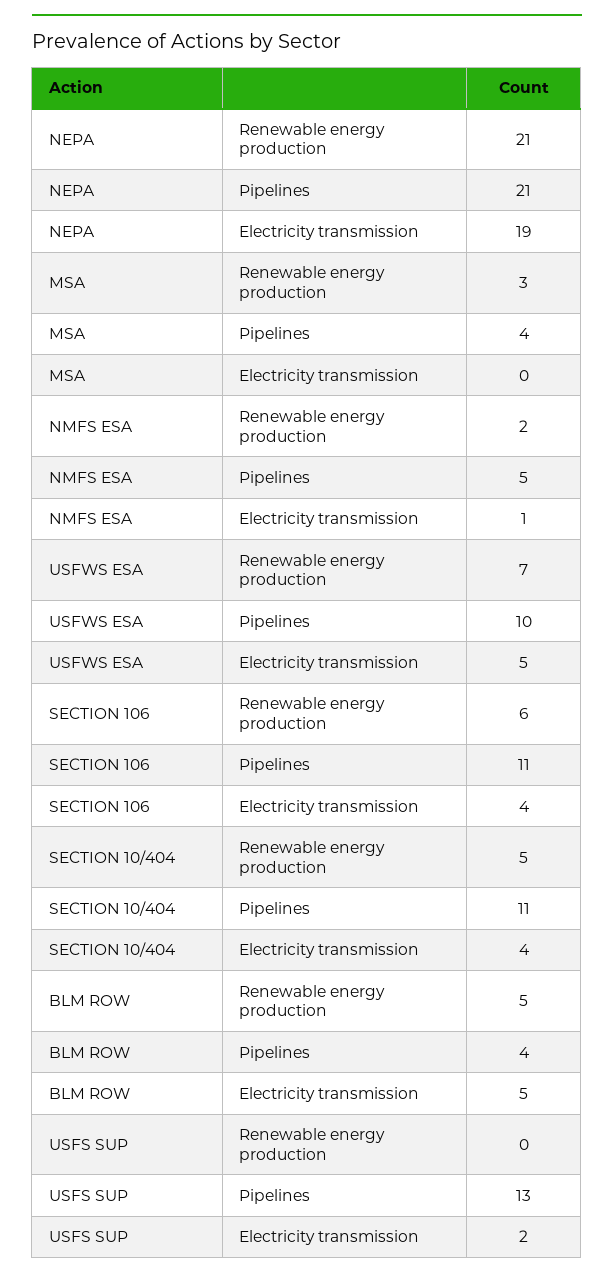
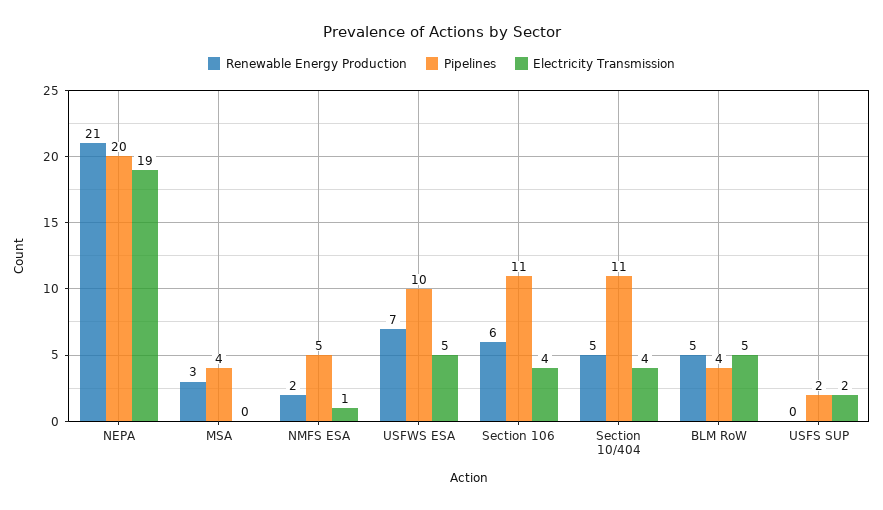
  {
    "Renewable energy production": {
      "NEPA": 21,
      "MSA": 3,
      "NMFS ESA": 2,
      "USFWS ESA": 7,
      "SECTION 106": 6,
      "SECTION 10/404": 5,
      "BLM ROW": 5,
      "USFS SUP": 0
    },
    "Pipelines": {
-     "NEPA": 21,
+     "NEPA": 20,
      "MSA": 4,
      "NMFS ESA": 5,
      "USFWS ESA": 10,
      "SECTION 106": 11,
      "SECTION 10/404": 11,
      "BLM ROW": 4,
-     "USFS SUP": 13
+     "USFS SUP": 2
    },
    "Electricity transmission": {
      "NEPA": 19,
      "MSA": 0,
      "NMFS ESA": 1,
      "USFWS ESA": 5,
      "SECTION 106": 4,
      "SECTION 10/404": 4,
      "BLM ROW": 5,
      "USFS SUP": 2
    }
  }

